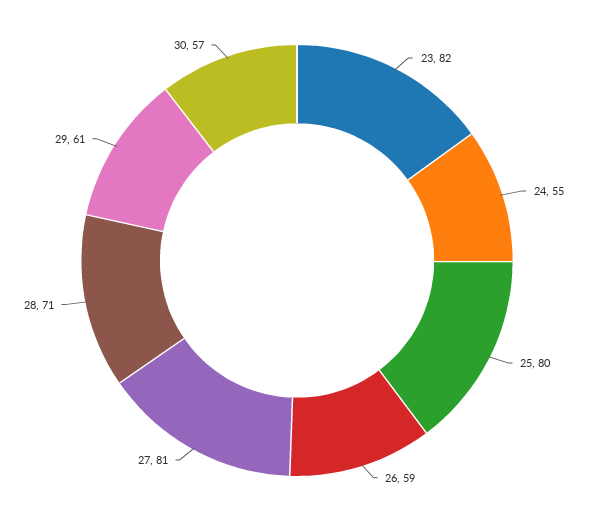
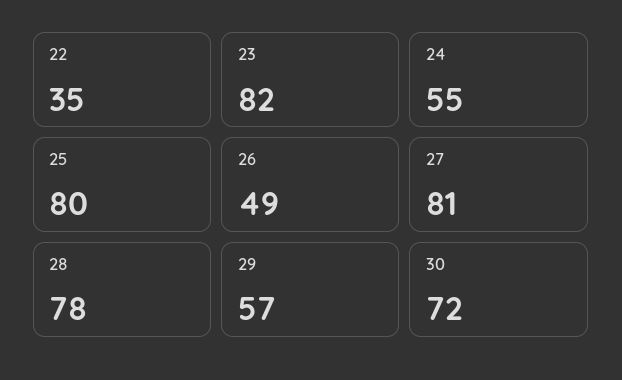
  {
    "23": 82,
    "24": 55,
    "25": 80,
-   "26": 59,
+   "26": 49,
    "27": 81,
-   "28": 71,
+   "28": 78,
-   "29": 61,
+   "29": 57,
-   "30": 57
+   "30": 72,
+   "22": 35
  }

